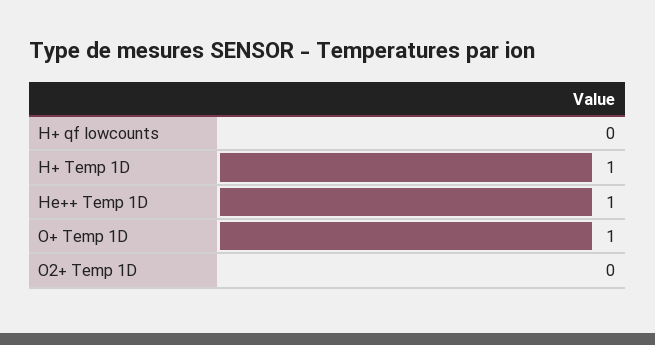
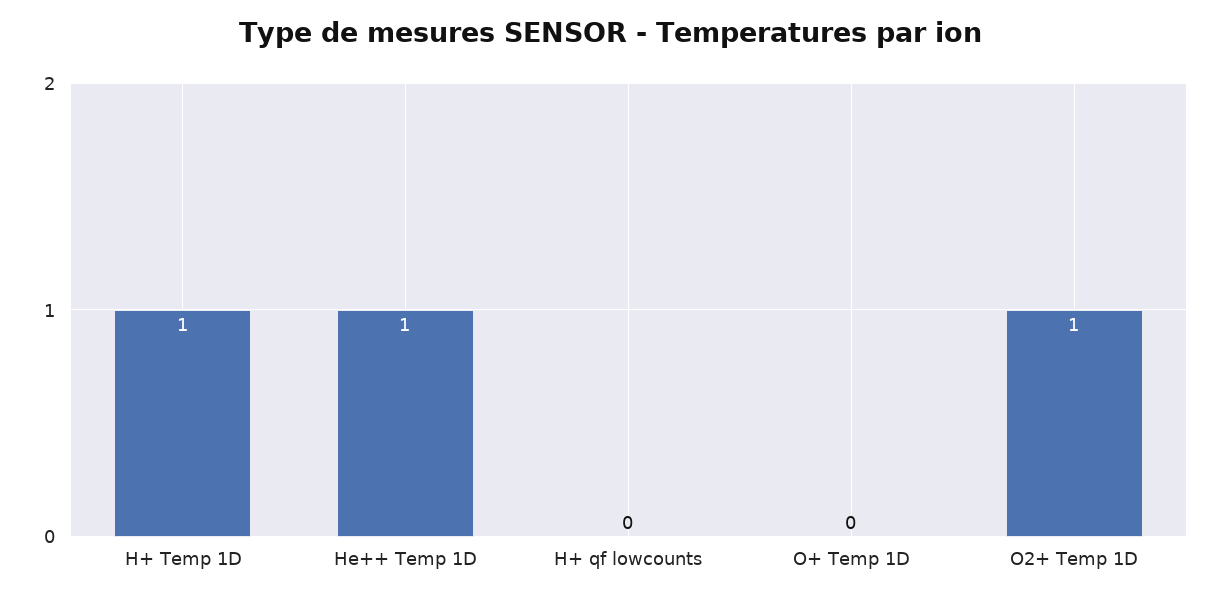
  {
    "H+ qf lowcounts": 0,
    "H+ Temp 1D": 1,
    "He++ Temp 1D": 1,
-   "O+ Temp 1D": 1,
+   "O+ Temp 1D": 0,
-   "O2+ Temp 1D": 0
+   "O2+ Temp 1D": 1
  }

